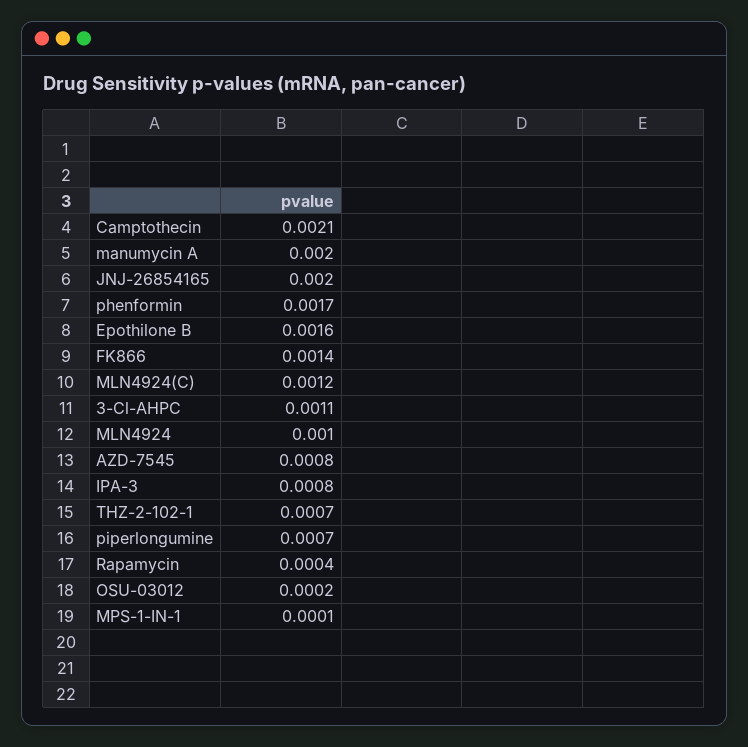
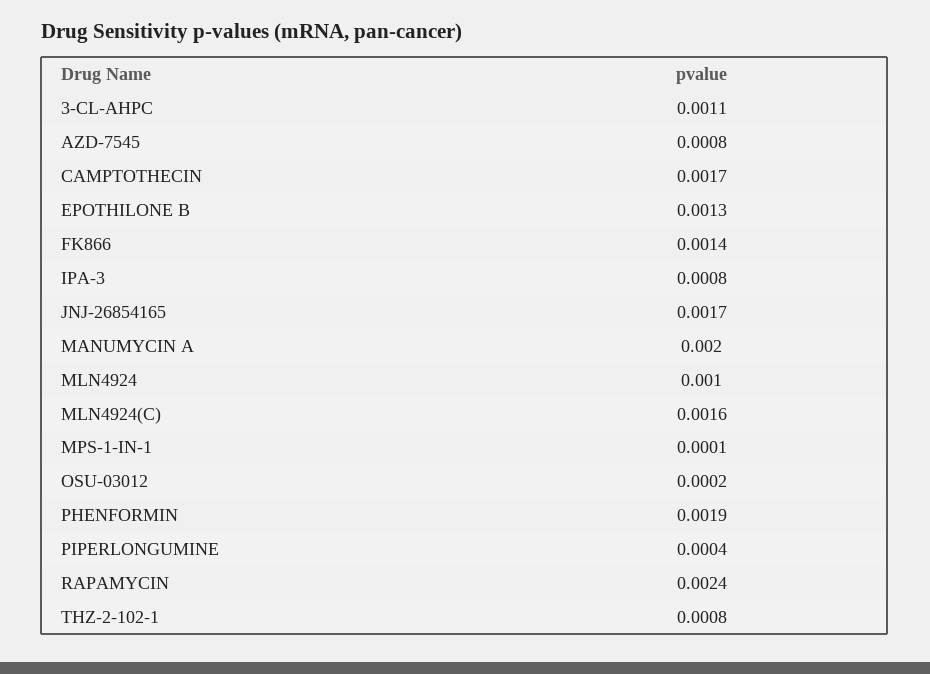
  {
-   "Camptothecin": 0.0021,
+   "Camptothecin": 0.0017,
    "manumycin A": 0.002,
-   "JNJ-26854165": 0.002,
+   "JNJ-26854165": 0.0017,
-   "phenformin": 0.0017,
+   "phenformin": 0.0019,
-   "Epothilone B": 0.0016,
+   "Epothilone B": 0.0013,
    "FK866": 0.0014,
-   "MLN4924(C)": 0.0012,
+   "MLN4924(C)": 0.0016,
    "3-Cl-AHPC": 0.0011,
    "MLN4924": 0.001,
    "AZD-7545": 0.0008,
    "IPA-3": 0.0008,
-   "THZ-2-102-1": 0.0007,
+   "THZ-2-102-1": 0.0008,
-   "piperlongumine": 0.0007,
+   "piperlongumine": 0.0004,
-   "Rapamycin": 0.0004,
+   "Rapamycin": 0.0024,
    "OSU-03012": 0.0002,
    "MPS-1-IN-1": 0.0001
  }

